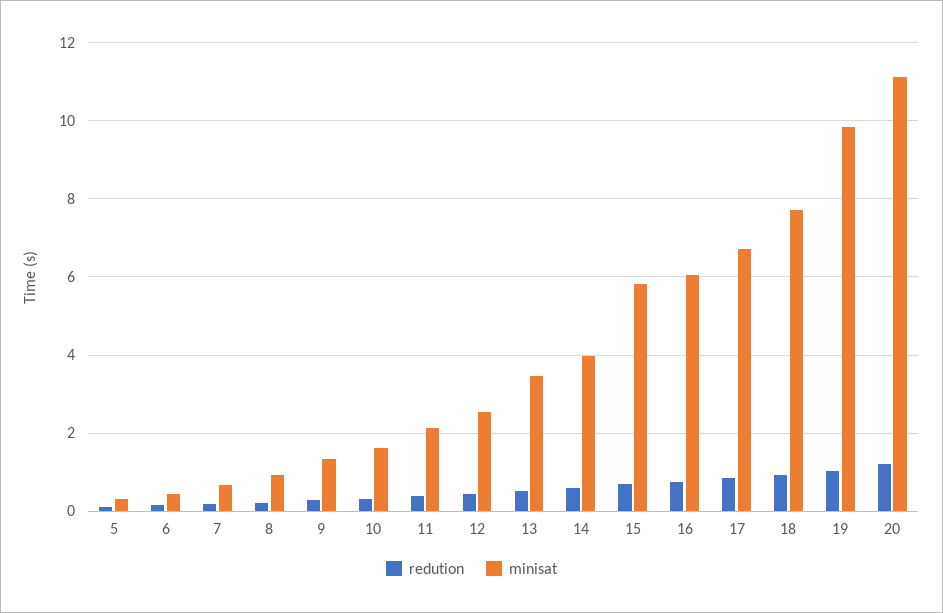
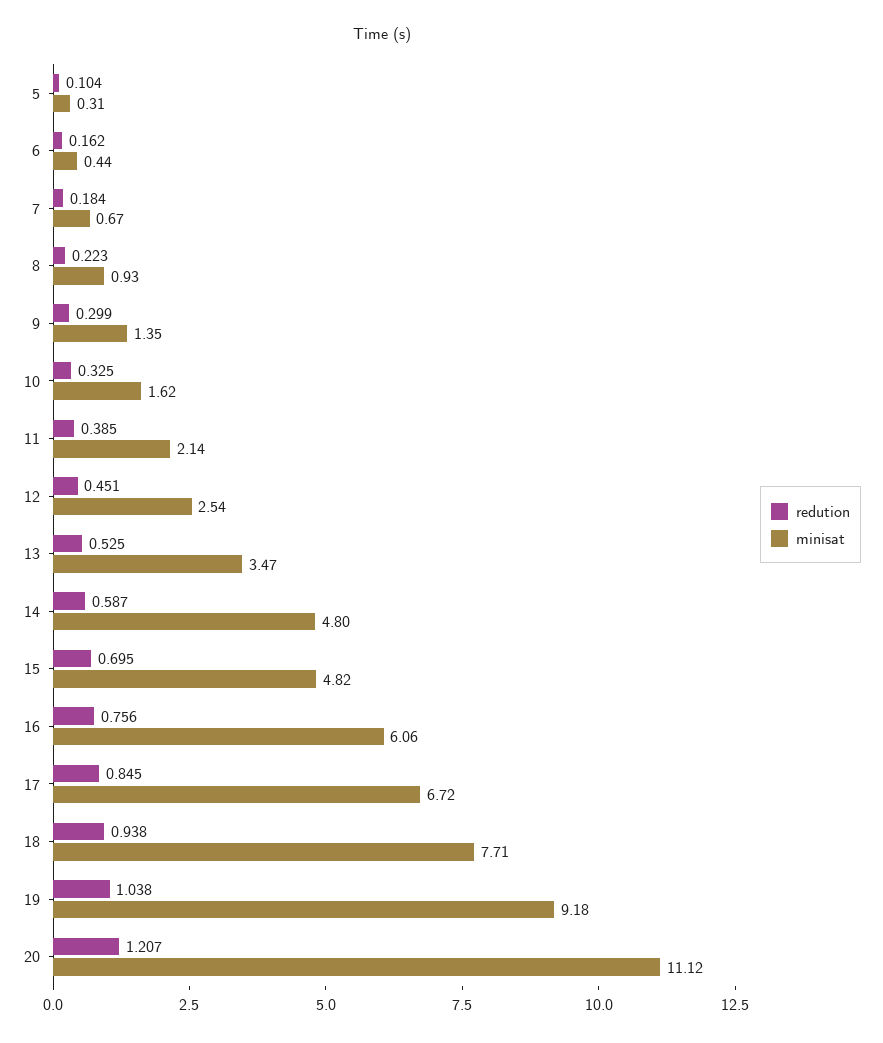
  {
    "redution": {
      "5": 0.104,
      "6": 0.162,
      "7": 0.184,
      "8": 0.223,
      "9": 0.299,
      "10": 0.325,
      "11": 0.385,
      "12": 0.451,
      "13": 0.525,
      "14": 0.587,
      "15": 0.695,
      "16": 0.756,
      "17": 0.845,
      "18": 0.938,
      "19": 1.038,
      "20": 1.207
    },
    "minisat": {
      "5": 0.31,
      "6": 0.44,
      "7": 0.67,
      "8": 0.93,
      "9": 1.35,
      "10": 1.62,
      "11": 2.14,
      "12": 2.54,
      "13": 3.47,
-     "14": 4,
+     "14": 4.8,
-     "15": 5.8,
+     "15": 4.82,
      "16": 6.06,
      "17": 6.72,
      "18": 7.71,
-     "19": 9.8,
+     "19": 9.18,
      "20": 11.12
    }
  }

